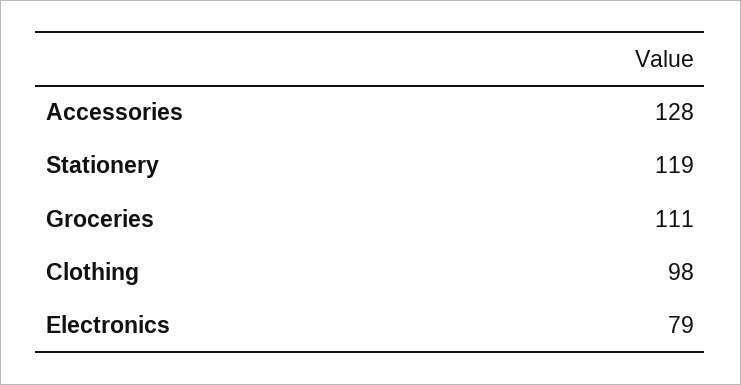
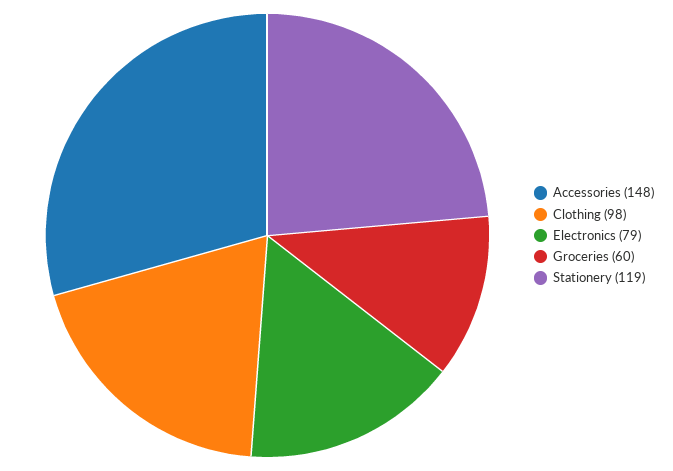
  {
-   "Accessories": 128,
+   "Accessories": 148,
    "Stationery": 119,
-   "Groceries": 111,
+   "Groceries": 60,
    "Clothing": 98,
    "Electronics": 79
  }

